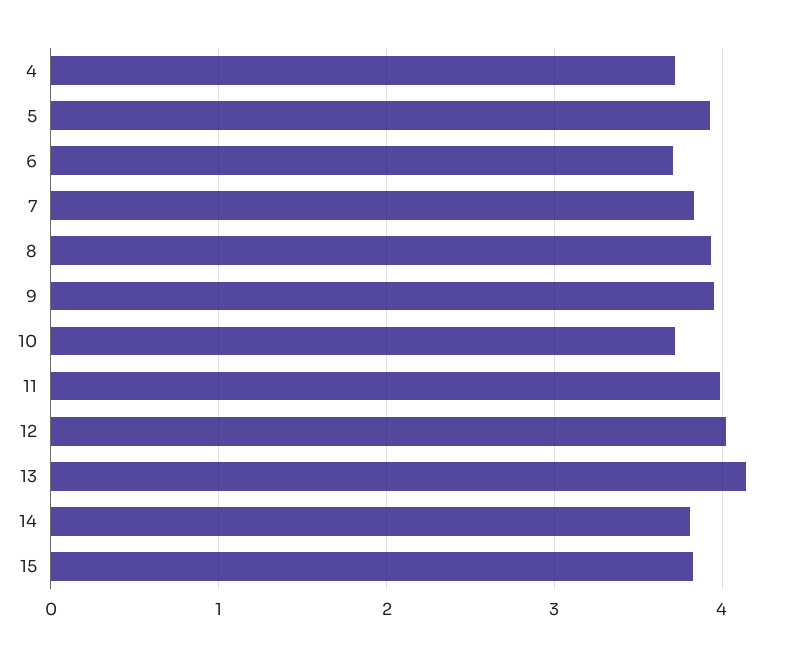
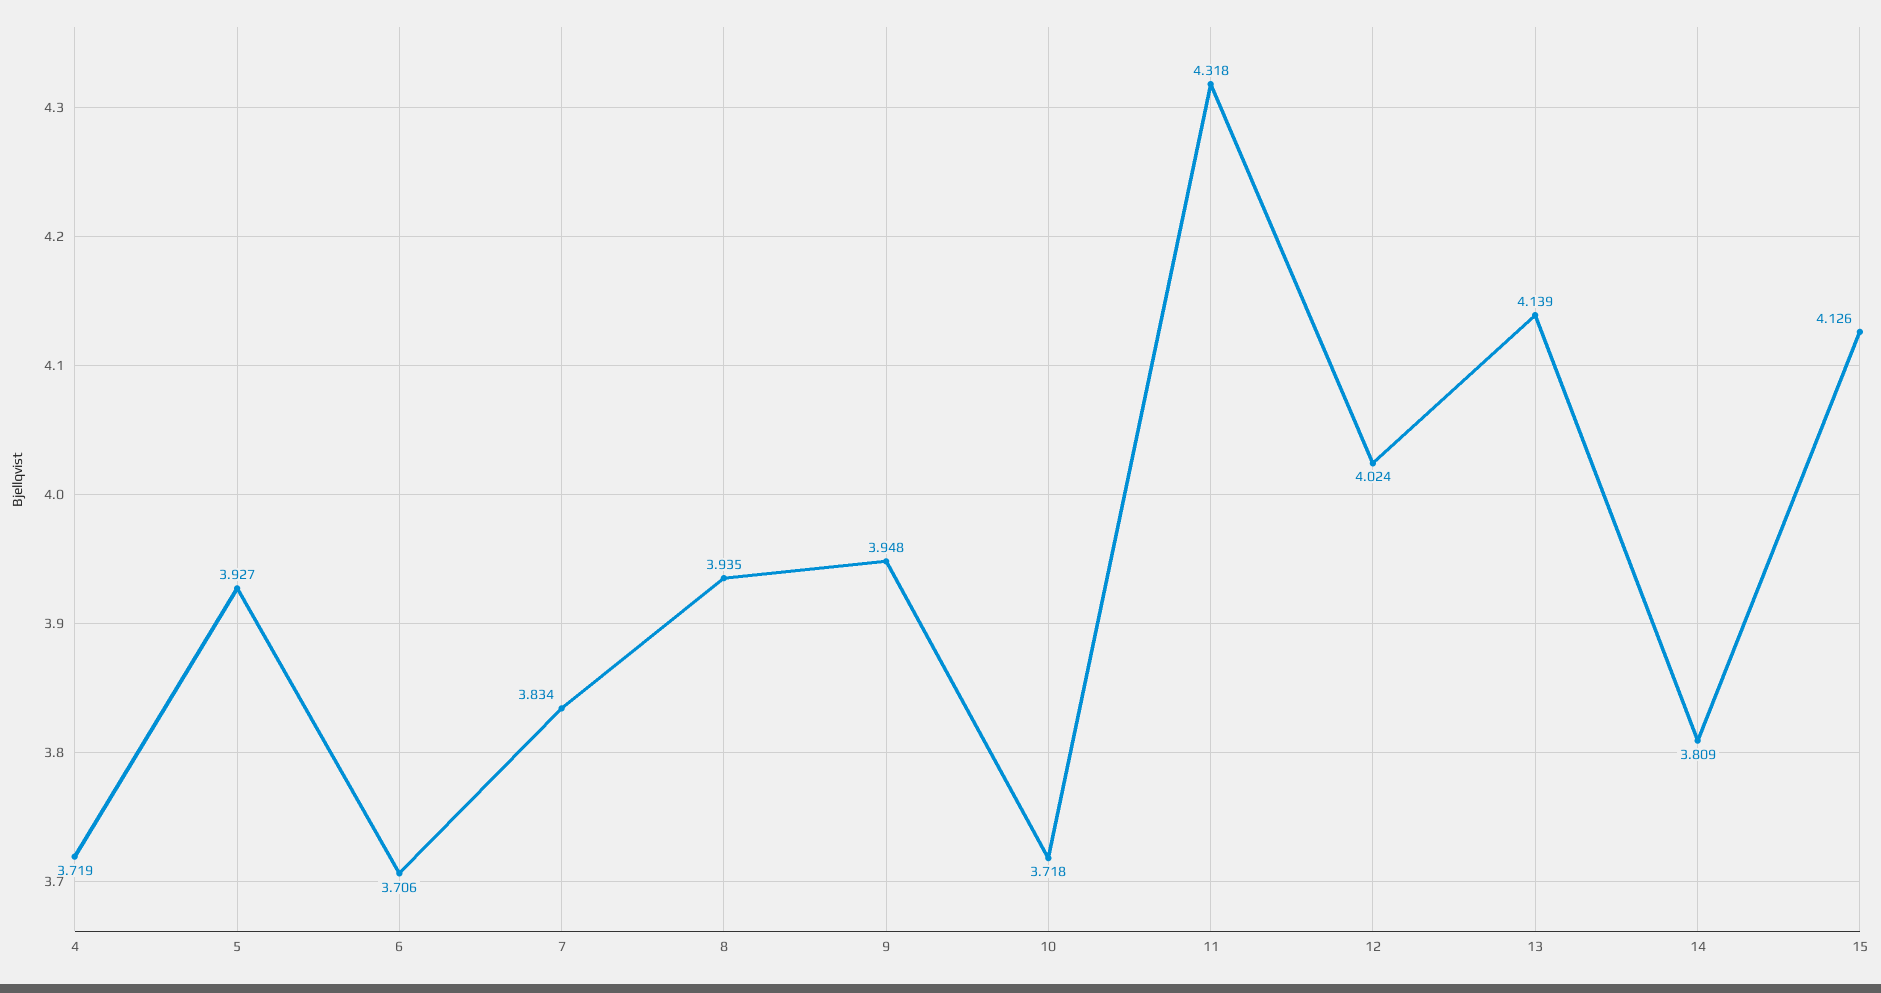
  {
    "4": 3.719,
    "5": 3.927,
    "6": 3.706,
    "7": 3.834,
    "8": 3.935,
    "9": 3.948,
    "10": 3.718,
-   "11": 4,
+   "11": 4.318,
    "12": 4.024,
    "13": 4.139,
    "14": 3.809,
-   "15": 3.8
+   "15": 4.126
  }

